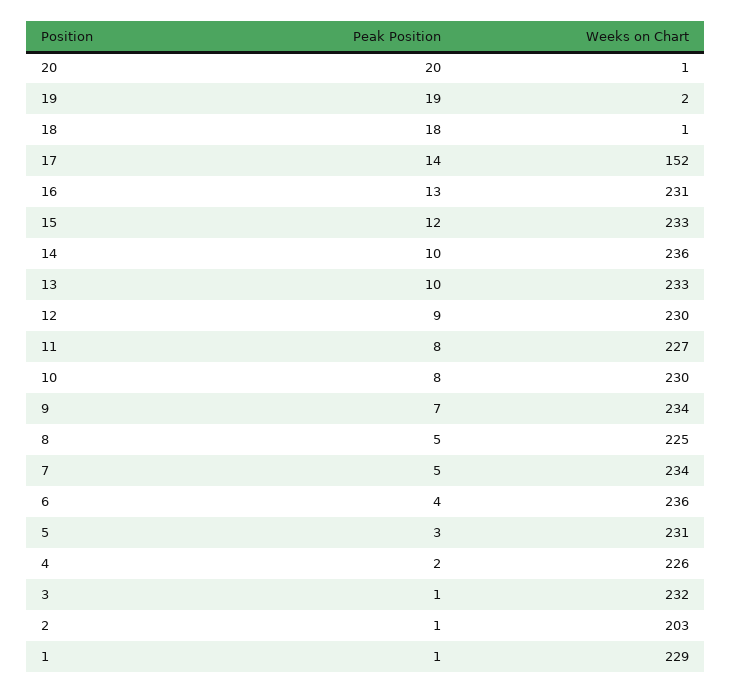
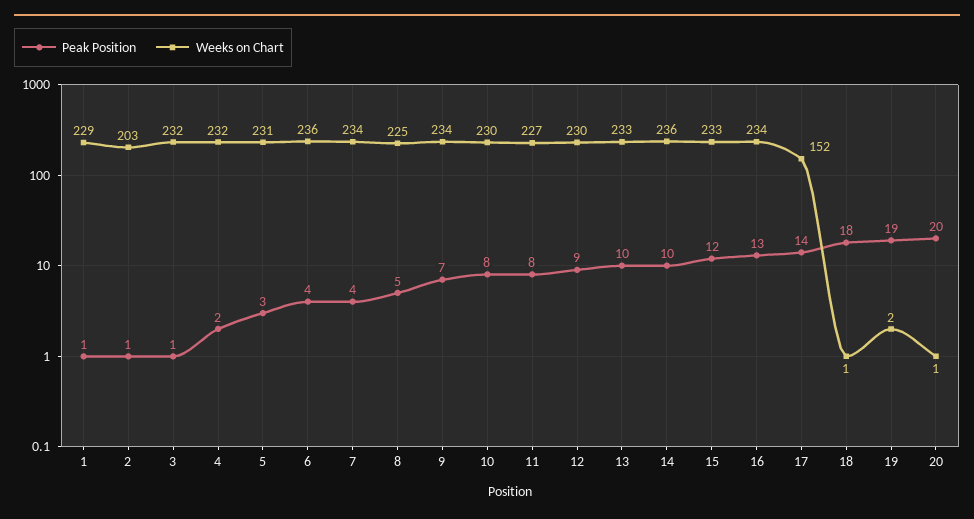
  {
    "Peak Position": {
      "20": 20,
      "19": 19,
      "18": 18,
      "17": 14,
      "16": 13,
      "15": 12,
      "14": 10,
      "13": 10,
      "12": 9,
      "11": 8,
      "10": 8,
      "9": 7,
      "8": 5,
-     "7": 5,
+     "7": 4,
      "6": 4,
      "5": 3,
      "4": 2,
      "3": 1,
      "2": 1,
      "1": 1
    },
    "Weeks on Chart": {
      "20": 1,
      "19": 2,
      "18": 1,
      "17": 152,
-     "16": 231,
+     "16": 234,
      "15": 233,
      "14": 236,
      "13": 233,
      "12": 230,
      "11": 227,
      "10": 230,
      "9": 234,
      "8": 225,
      "7": 234,
      "6": 236,
      "5": 231,
-     "4": 226,
+     "4": 232,
      "3": 232,
      "2": 203,
      "1": 229
    }
  }

